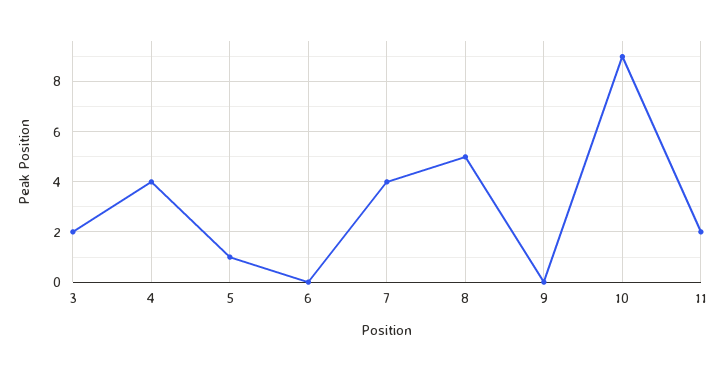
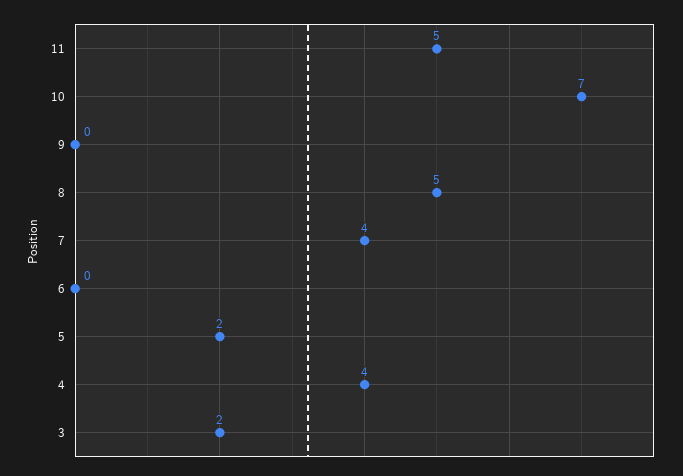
  {
    "3": 2,
    "4": 4,
-   "5": 1,
+   "5": 2,
    "6": 0,
    "7": 4,
    "8": 5,
    "9": 0,
-   "10": 9,
+   "10": 7,
-   "11": 2
+   "11": 5
  }

